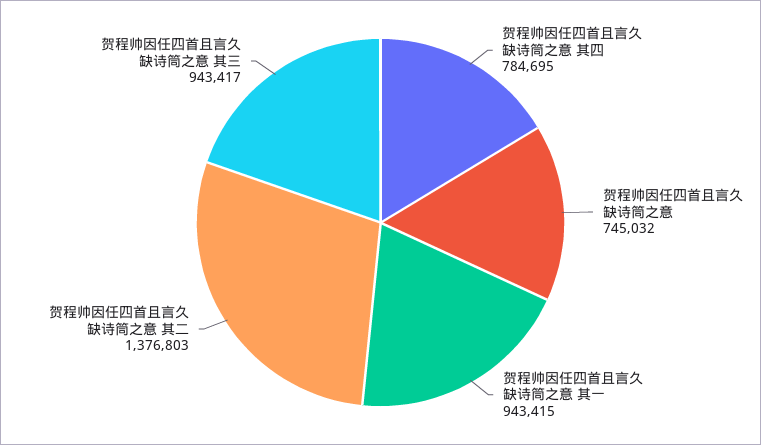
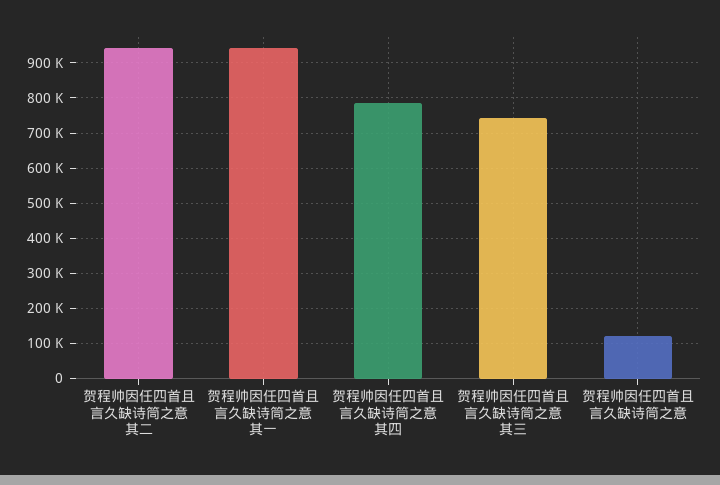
  {
    "贺程帅因任四首且言久缺诗筒之意 其四": 784695,
-   "贺程帅因任四首且言久缺诗筒之意": 745032,
+   "贺程帅因任四首且言久缺诗筒之意": 120000,
    "贺程帅因任四首且言久缺诗筒之意 其一": 943415,
-   "贺程帅因任四首且言久缺诗筒之意 其二": 1376803,
+   "贺程帅因任四首且言久缺诗筒之意 其二": 940000,
-   "贺程帅因任四首且言久缺诗筒之意 其三": 943417
+   "贺程帅因任四首且言久缺诗筒之意 其三": 740000
  }

